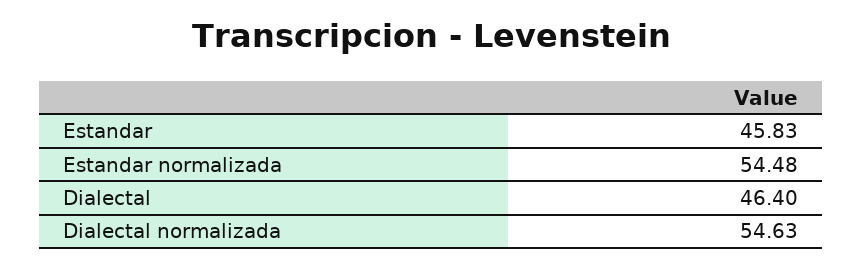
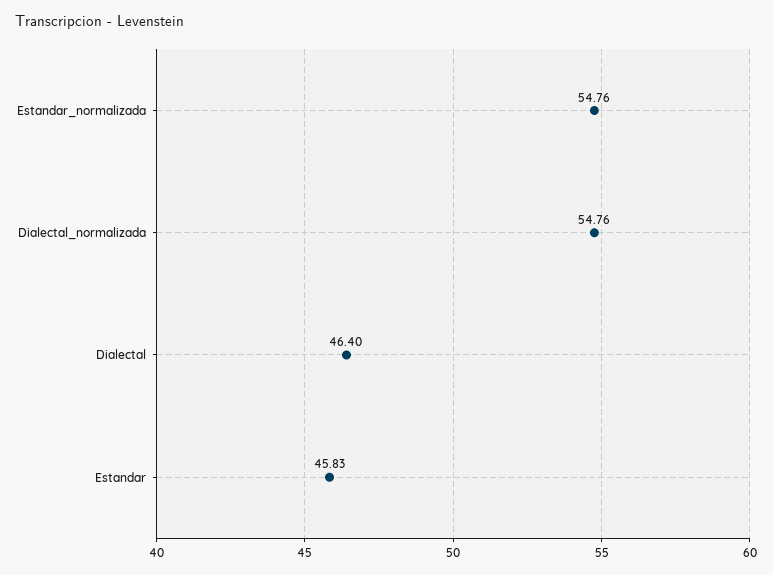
  {
    "Estandar": 45.83,
-   "Estandar normalizada": 54.48,
+   "Estandar normalizada": 54.76,
    "Dialectal": 46.4,
-   "Dialectal normalizada": 54.63
+   "Dialectal normalizada": 54.76
  }

